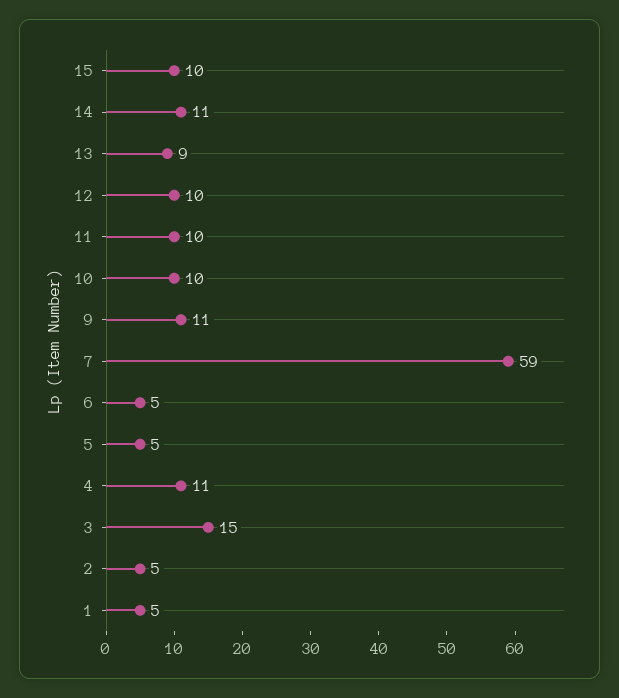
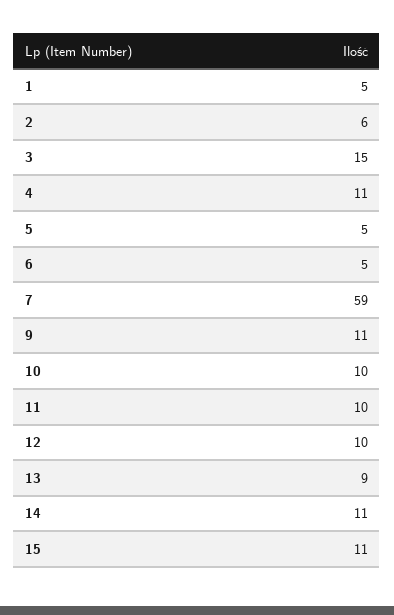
  {
-   "15": 10,
+   "15": 11,
    "14": 11,
    "13": 9,
    "12": 10,
    "11": 10,
    "10": 10,
    "9": 11,
    "7": 59,
    "6": 5,
    "5": 5,
    "4": 11,
    "3": 15,
-   "2": 5,
+   "2": 6,
    "1": 5
  }

